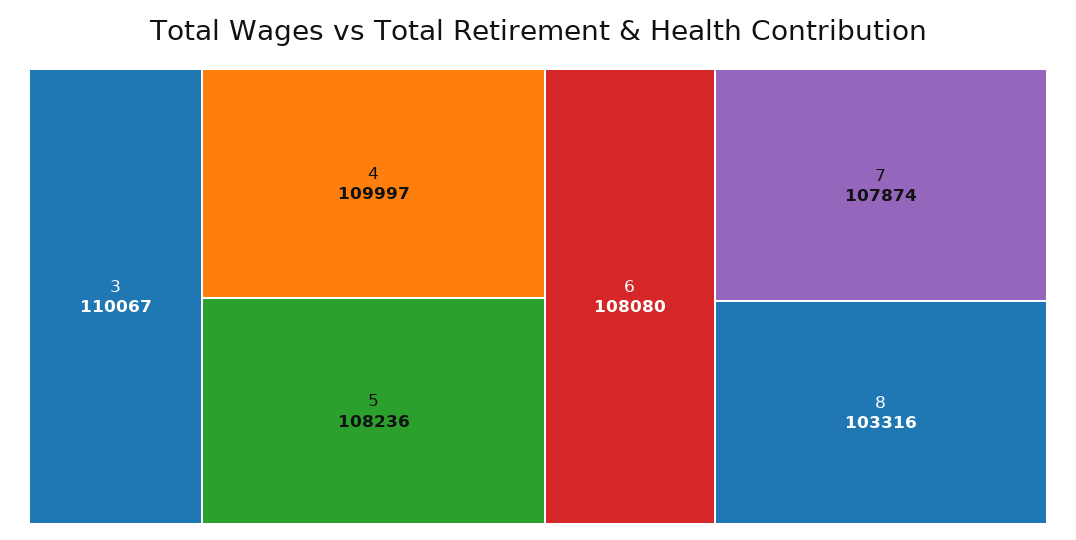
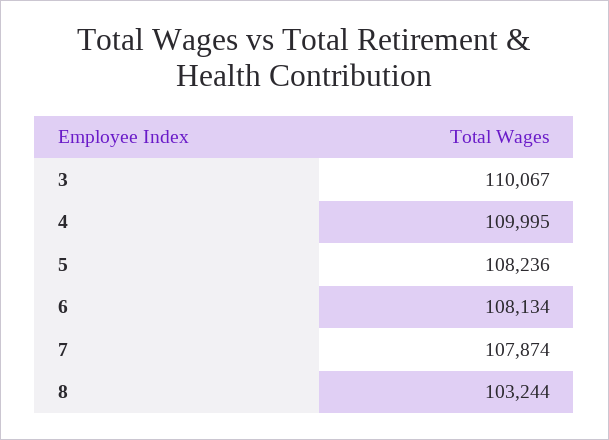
  {
    "3": 110067,
-   "4": 109997,
+   "4": 109995,
    "5": 108236,
-   "6": 108080,
+   "6": 108134,
    "7": 107874,
-   "8": 103316
+   "8": 103244
  }

